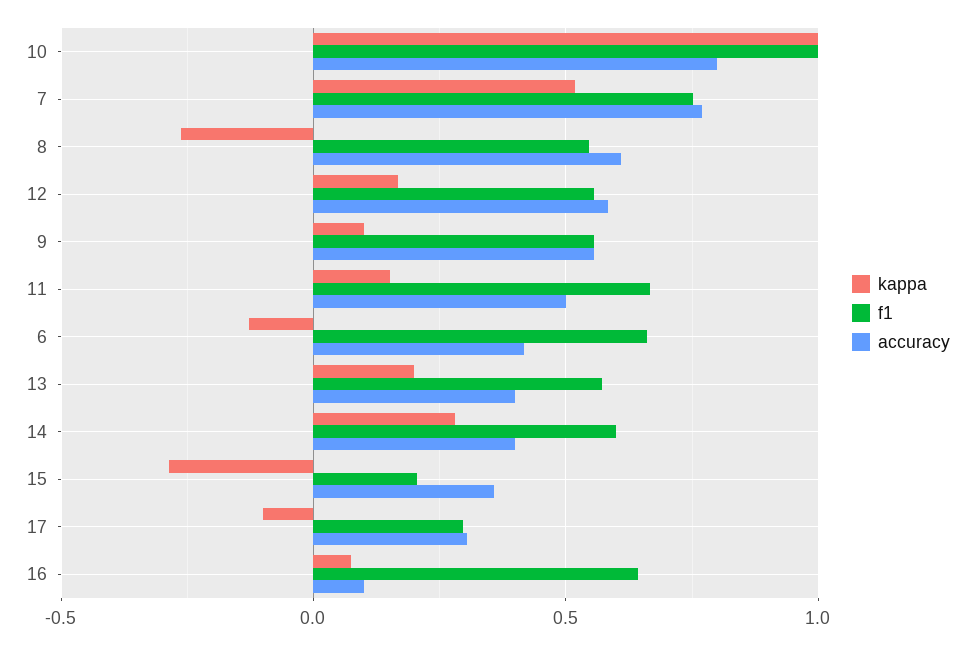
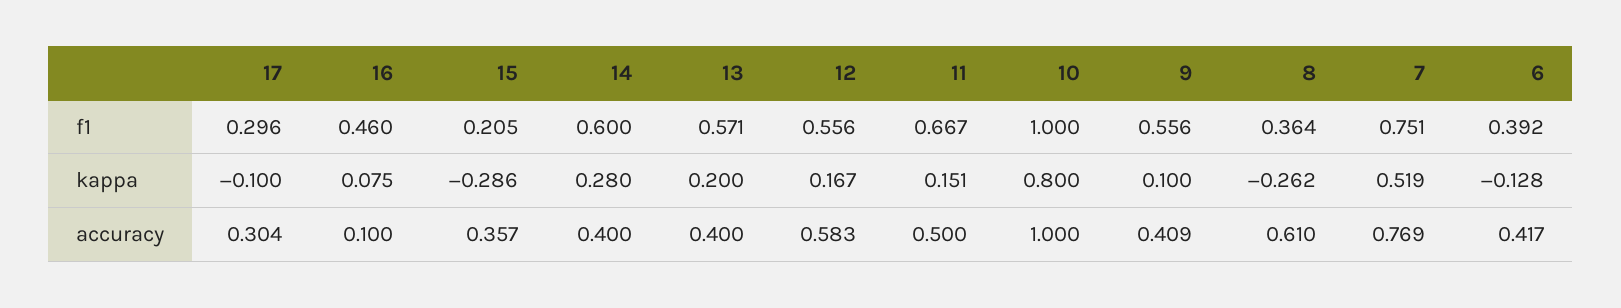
  {
    "kappa": {
-     "10": 1,
+     "10": 0.8,
      "7": 0.519,
      "8": -0.262,
      "12": 0.167,
      "9": 0.1,
      "11": 0.151,
      "6": -0.128,
      "13": 0.2,
      "14": 0.28,
      "15": -0.286,
      "17": -0.1,
      "16": 0.075
    },
    "f1": {
      "10": 1,
      "7": 0.751,
-     "8": 0.55,
+     "8": 0.364,
      "12": 0.556,
      "9": 0.556,
      "11": 0.667,
-     "6": 0.65,
+     "6": 0.392,
      "13": 0.571,
      "14": 0.6,
      "15": 0.205,
      "17": 0.296,
-     "16": 0.65
+     "16": 0.46
    },
    "accuracy": {
-     "10": 0.8,
+     "10": 1,
      "7": 0.769,
      "8": 0.61,
      "12": 0.583,
-     "9": 0.55,
+     "9": 0.409,
      "11": 0.5,
      "6": 0.417,
      "13": 0.4,
      "14": 0.4,
      "15": 0.357,
      "17": 0.304,
      "16": 0.1
    }
  }

